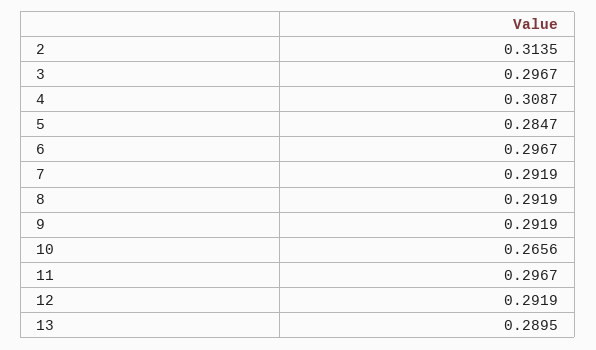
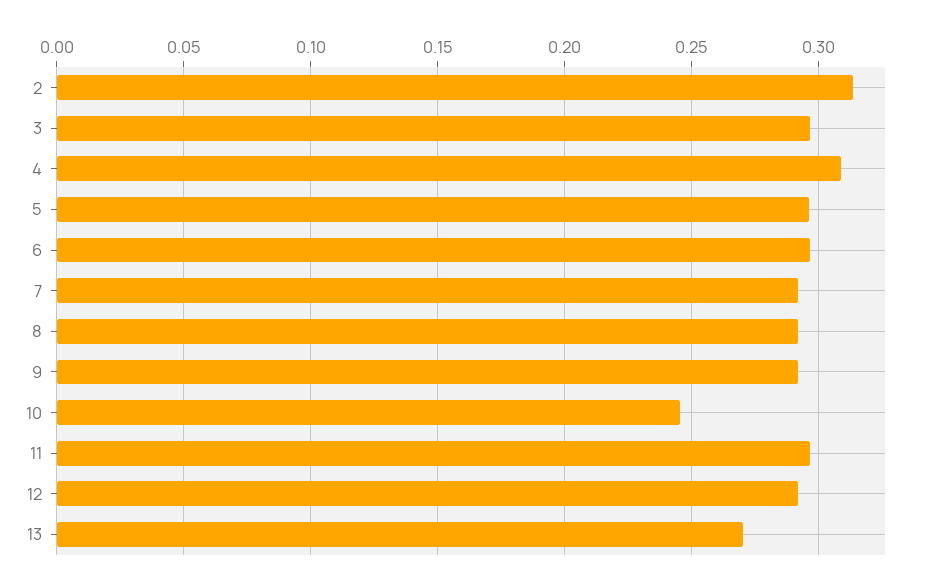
  {
    "2": 0.3135,
    "3": 0.2967,
    "4": 0.3087,
-   "5": 0.2847,
+   "5": 0.295,
    "6": 0.2967,
    "7": 0.2919,
    "8": 0.2919,
    "9": 0.2919,
-   "10": 0.2656,
+   "10": 0.245,
    "11": 0.2967,
    "12": 0.2919,
-   "13": 0.2895
+   "13": 0.27
  }

